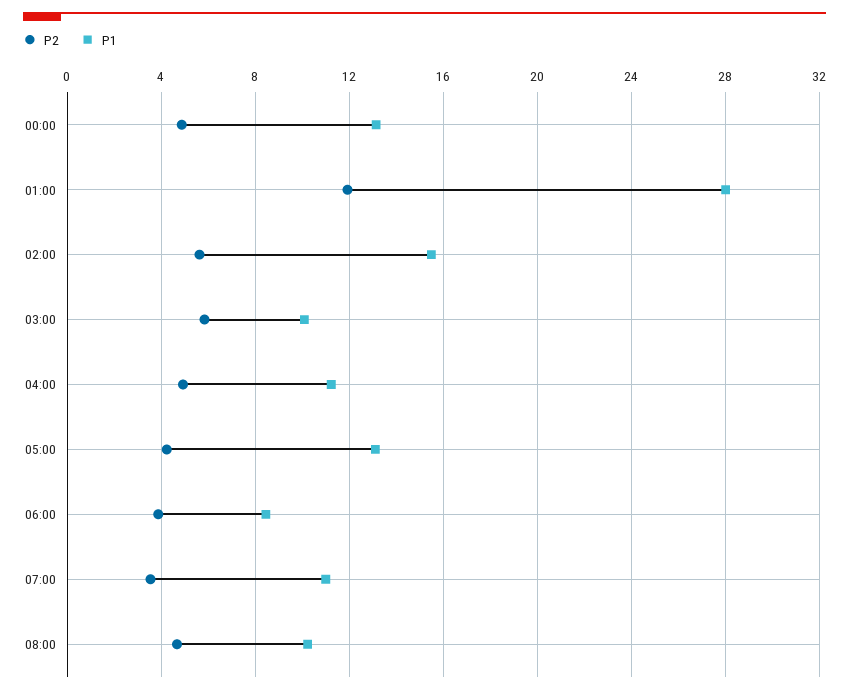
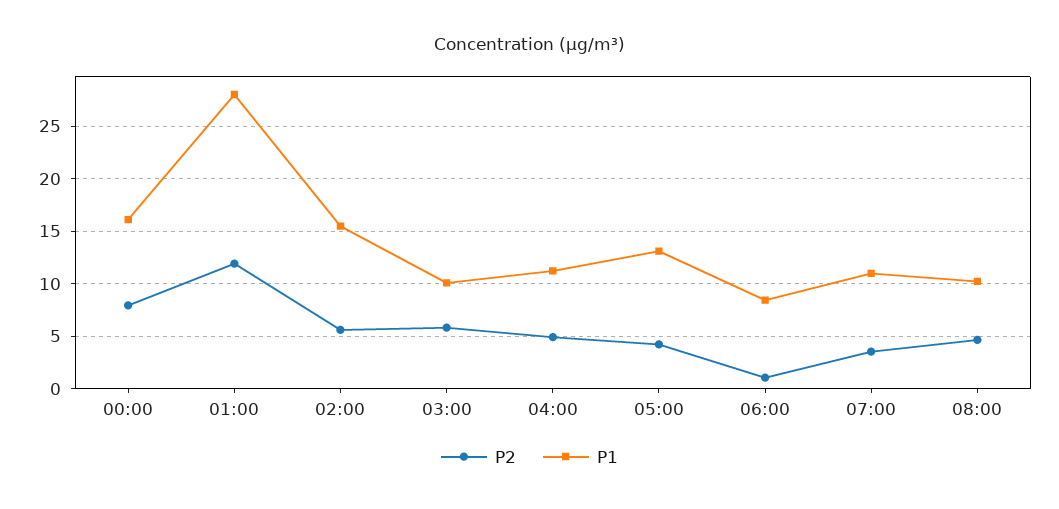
  {
    "P2": {
-     "00:00": 5,
+     "00:00": 8,
      "01:00": 12,
      "02:00": 5.5,
      "03:00": 6,
      "04:00": 5,
      "05:00": 4,
-     "06:00": 4,
+     "06:00": 1,
      "07:00": 3.5,
      "08:00": 4.5
    },
    "P1": {
-     "00:00": 13,
+     "00:00": 16,
      "01:00": 28,
      "02:00": 15.5,
      "03:00": 10,
      "04:00": 11,
      "05:00": 13,
      "06:00": 8.5,
      "07:00": 11,
      "08:00": 10
    }
  }

